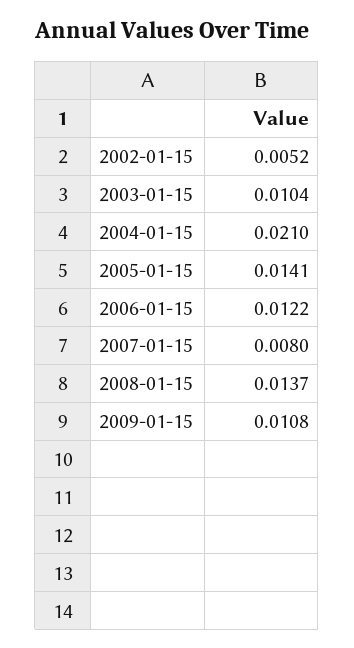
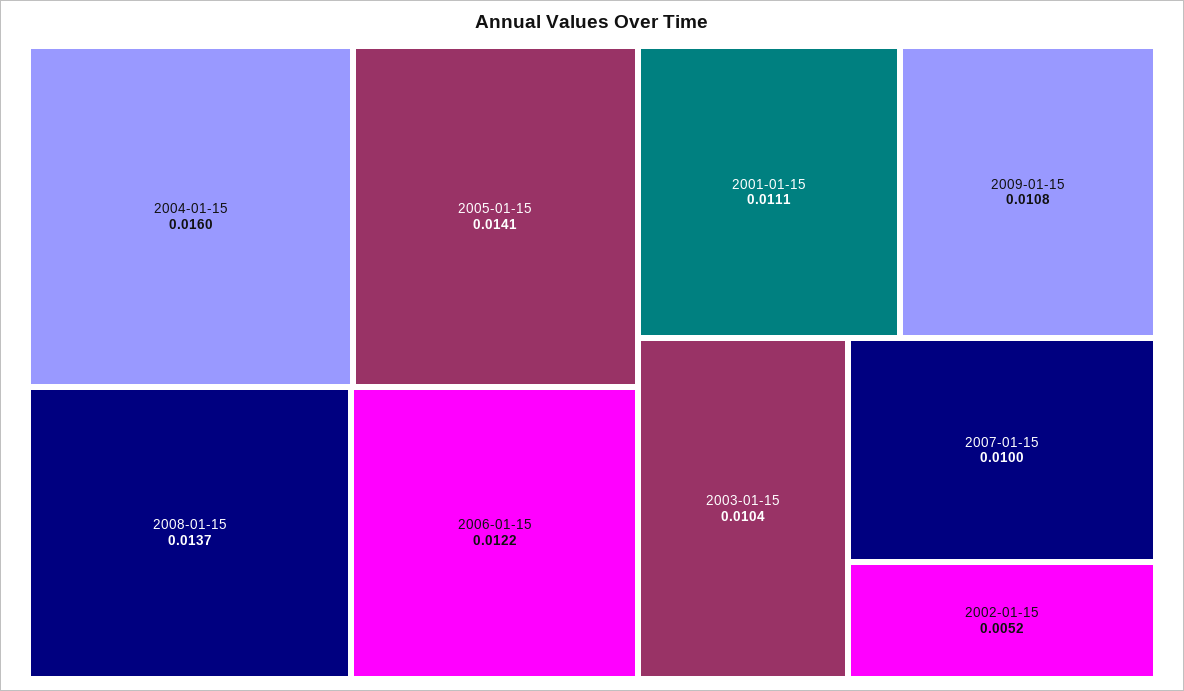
  {
    "2002-01-15": 0.0052,
    "2003-01-15": 0.0104,
-   "2004-01-15": 0.021,
+   "2004-01-15": 0.016,
    "2005-01-15": 0.0141,
    "2006-01-15": 0.0122,
-   "2007-01-15": 0.008,
+   "2007-01-15": 0.01,
    "2008-01-15": 0.0137,
-   "2009-01-15": 0.0108
+   "2009-01-15": 0.0108,
+   "2001-01-15": 0.0111
  }

